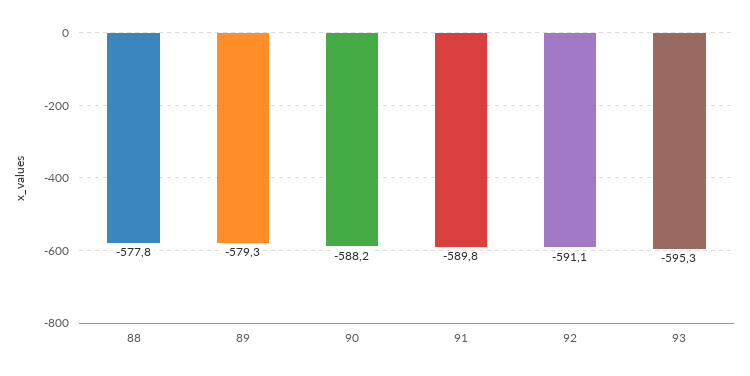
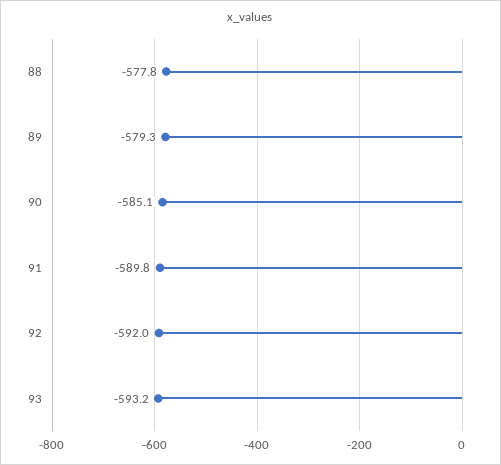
  {
    "88": -577.8,
    "89": -579.3,
-   "90": -588.2,
+   "90": -585.1,
    "91": -589.8,
-   "92": -591.1,
+   "92": -592,
-   "93": -595.3
+   "93": -593.2
  }

